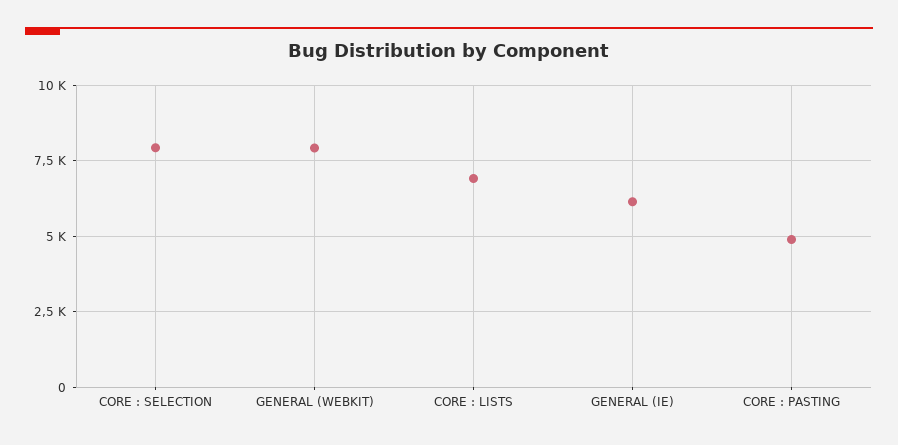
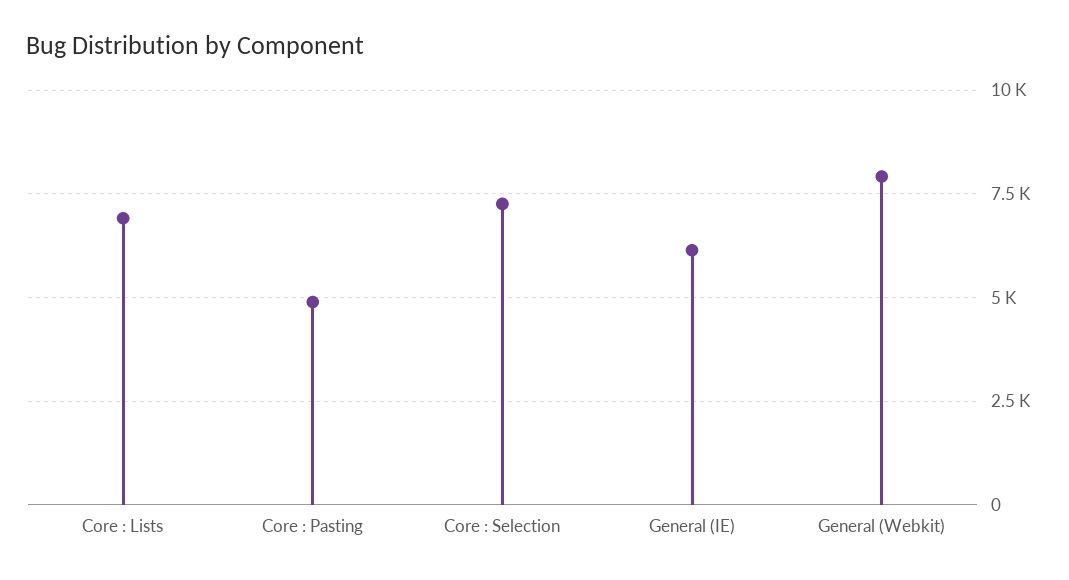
  {
-   "CORE : SELECTION": 8000,
+   "CORE : SELECTION": 7250,
    "GENERAL (WEBKIT)": 8000,
    "CORE : LISTS": 7000,
    "GENERAL (IE)": 6250,
    "CORE : PASTING": 5000
  }

